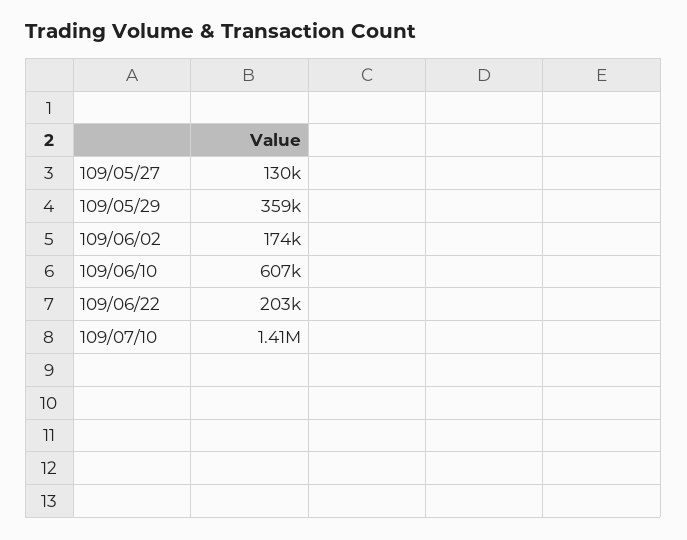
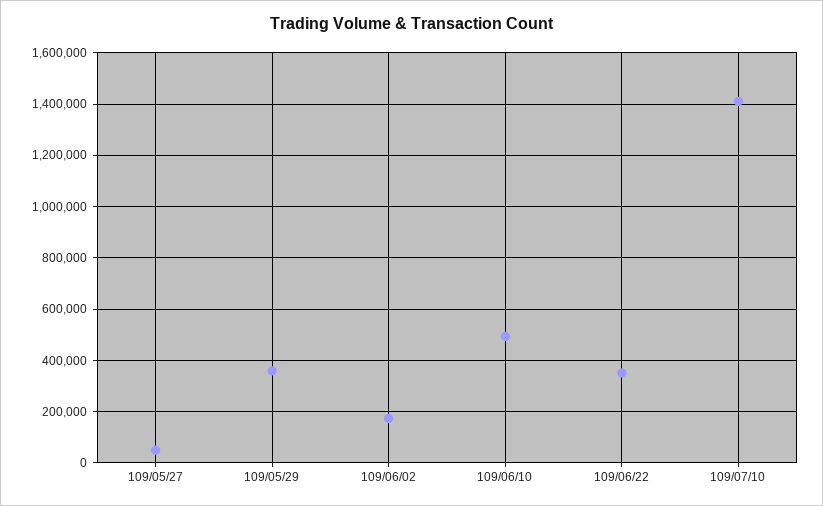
  {
-   "109/05/27": 130000,
+   "109/05/27": 50000,
    "109/05/29": 359000,
    "109/06/02": 174000,
-   "109/06/10": 607000,
+   "109/06/10": 500000,
-   "109/06/22": 203000,
+   "109/06/22": 350000,
    "109/07/10": 1410000
  }

